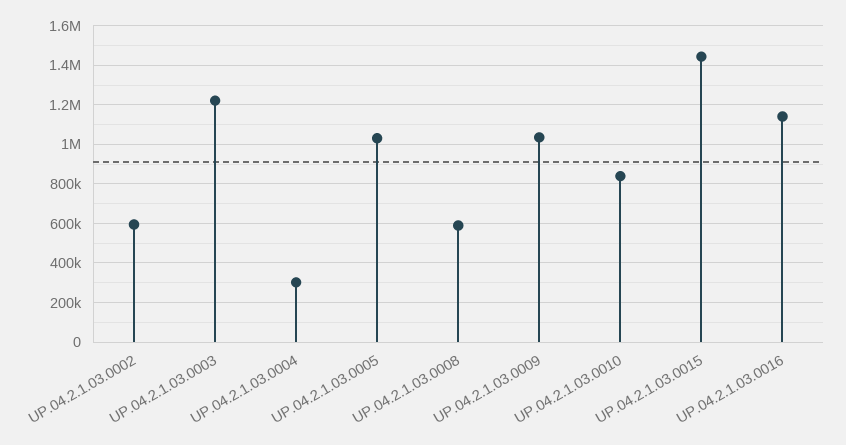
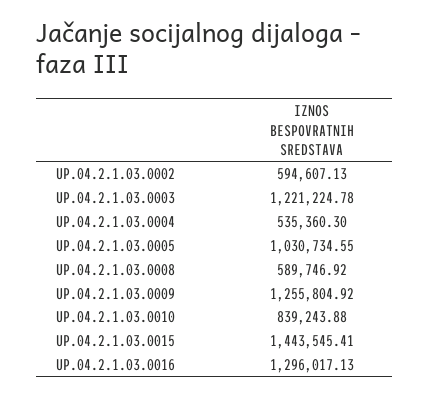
  {
    "UP.04.2.1.03.0002": 594607.13,
    "UP.04.2.1.03.0003": 1221224.78,
-   "UP.04.2.1.03.0004": 300000,
+   "UP.04.2.1.03.0004": 535360.3,
    "UP.04.2.1.03.0005": 1030734.55,
    "UP.04.2.1.03.0008": 589746.92,
-   "UP.04.2.1.03.0009": 1050000,
+   "UP.04.2.1.03.0009": 1255804.92,
    "UP.04.2.1.03.0010": 839243.88,
    "UP.04.2.1.03.0015": 1443545.41,
-   "UP.04.2.1.03.0016": 1150000
+   "UP.04.2.1.03.0016": 1296017.13
  }

